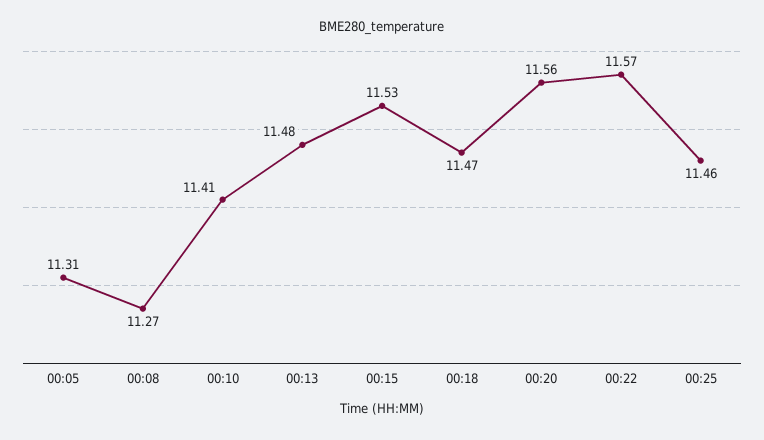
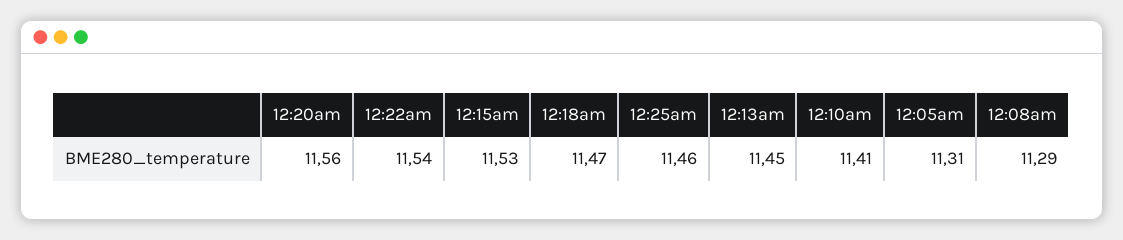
  {
    "00:05": 11.31,
-   "00:08": 11.27,
+   "00:08": 11.29,
    "00:10": 11.41,
-   "00:13": 11.48,
+   "00:13": 11.45,
    "00:15": 11.53,
    "00:18": 11.47,
    "00:20": 11.56,
-   "00:22": 11.57,
+   "00:22": 11.54,
    "00:25": 11.46
  }

